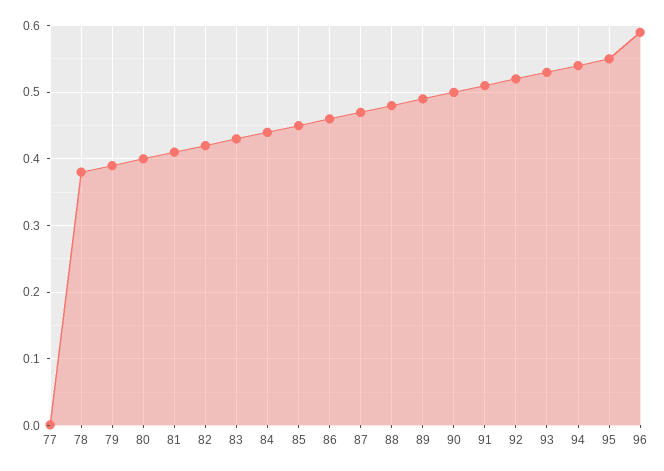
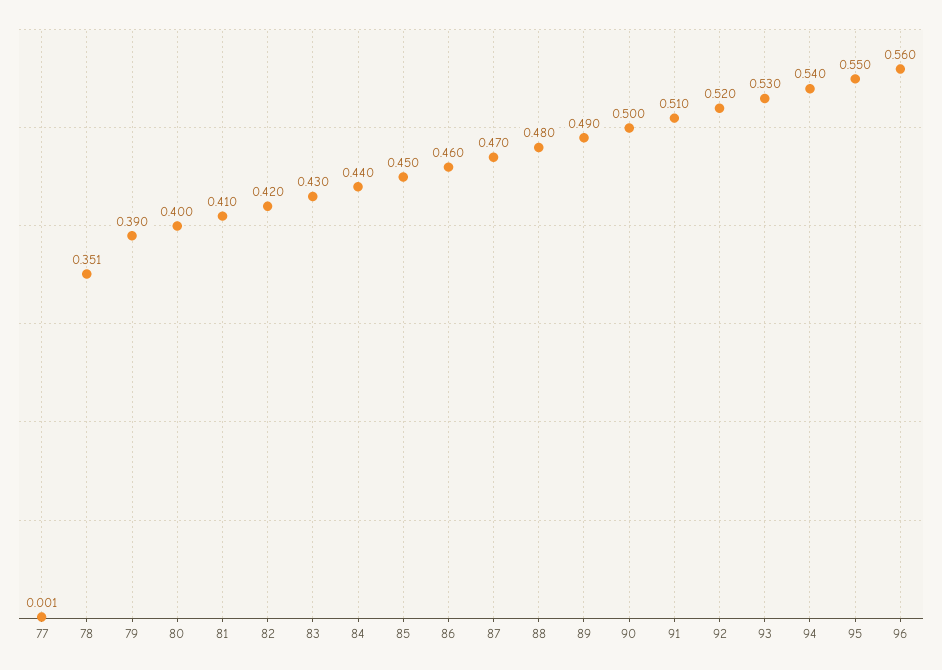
  {
    "77": 0.001,
-   "78": 0.38,
+   "78": 0.351,
    "79": 0.39,
    "80": 0.4,
    "81": 0.41,
    "82": 0.42,
    "83": 0.43,
    "84": 0.44,
    "85": 0.45,
    "86": 0.46,
    "87": 0.47,
    "88": 0.48,
    "89": 0.49,
    "90": 0.5,
    "91": 0.51,
    "92": 0.52,
    "93": 0.53,
    "94": 0.54,
    "95": 0.55,
-   "96": 0.59
+   "96": 0.56
  }

